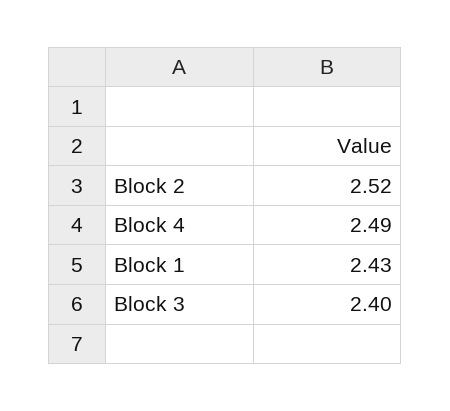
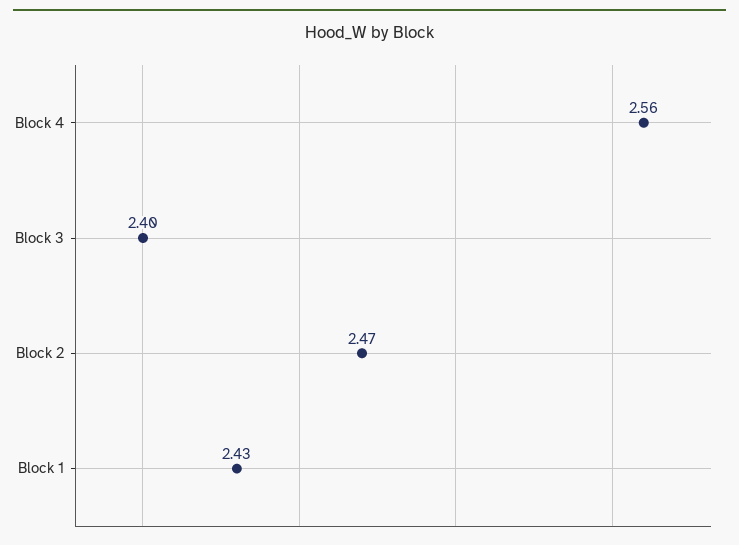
  {
-   "Block 2": 2.52,
+   "Block 2": 2.47,
-   "Block 4": 2.49,
+   "Block 4": 2.56,
    "Block 1": 2.43,
    "Block 3": 2.4
  }

